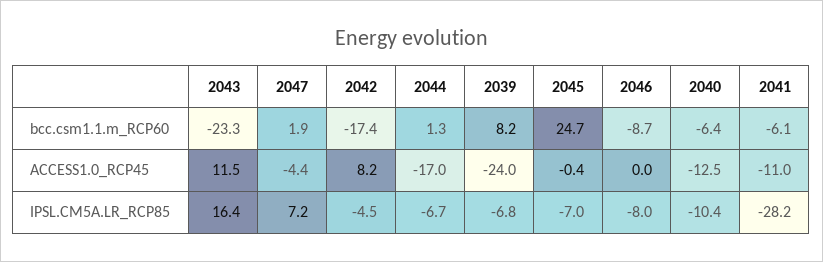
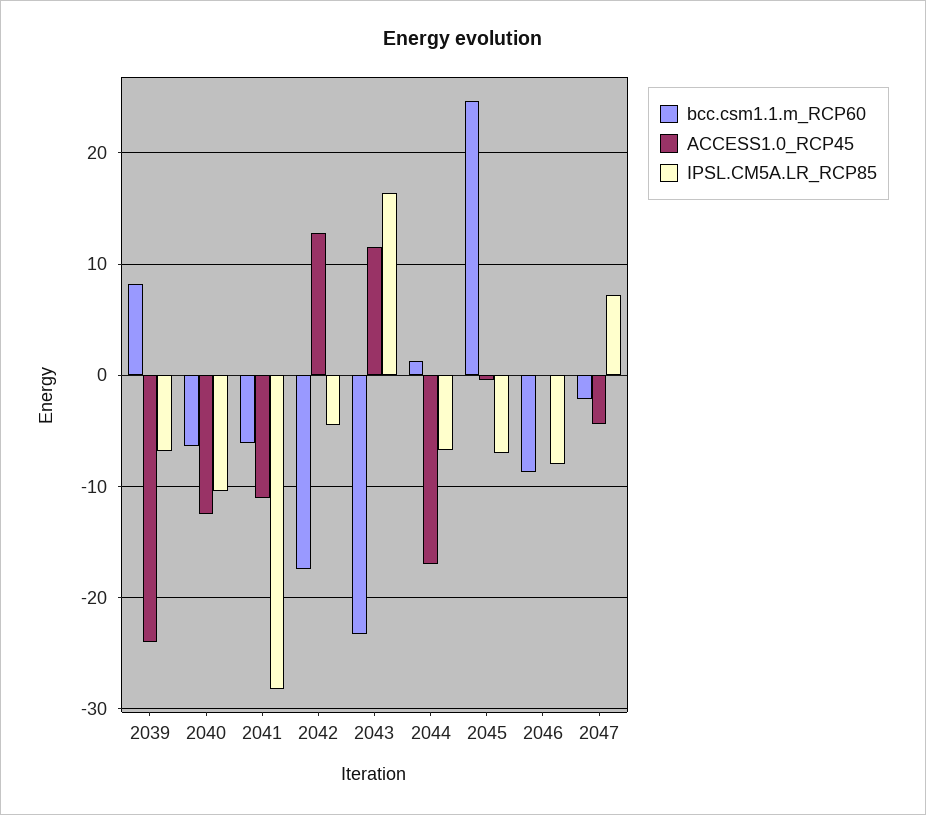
  {
    "bcc.csm1.1.m_RCP60": {
      "2043": -23.3,
-     "2047": 1.9,
+     "2047": -2,
      "2042": -17.4,
      "2044": 1.3,
      "2039": 8.2,
      "2045": 24.7,
      "2046": -8.7,
      "2040": -6.4,
      "2041": -6.1
    },
    "ACCESS1.0_RCP45": {
      "2043": 11.5,
      "2047": -4.4,
-     "2042": 8.2,
+     "2042": 13,
      "2044": -17,
      "2039": -24,
      "2045": -0.4,
      "2046": 0,
      "2040": -12.5,
      "2041": -11
    },
    "IPSL.CM5A.LR_RCP85": {
      "2043": 16.4,
      "2047": 7.2,
      "2042": -4.5,
      "2044": -6.7,
      "2039": -6.8,
      "2045": -7,
      "2046": -8,
      "2040": -10.4,
      "2041": -28.2
    }
  }

